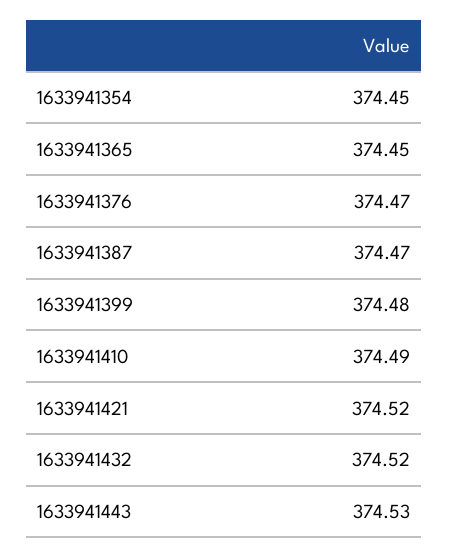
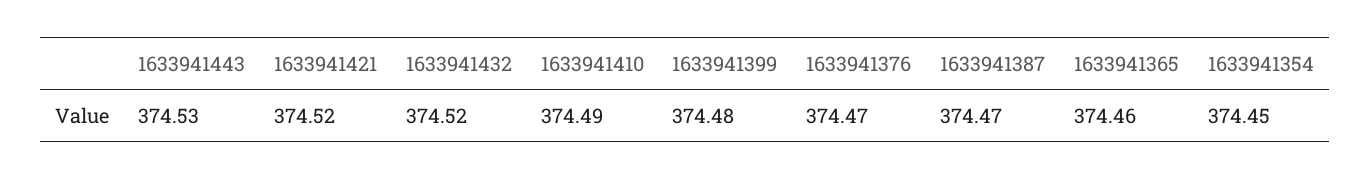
  {
    "1633941354": 374.45,
-   "1633941365": 374.45,
+   "1633941365": 374.46,
    "1633941376": 374.47,
    "1633941387": 374.47,
    "1633941399": 374.48,
    "1633941410": 374.49,
    "1633941421": 374.52,
    "1633941432": 374.52,
    "1633941443": 374.53
  }

